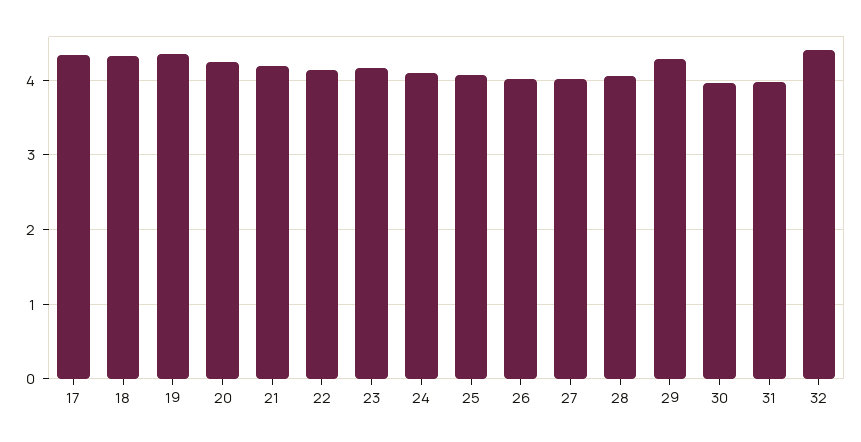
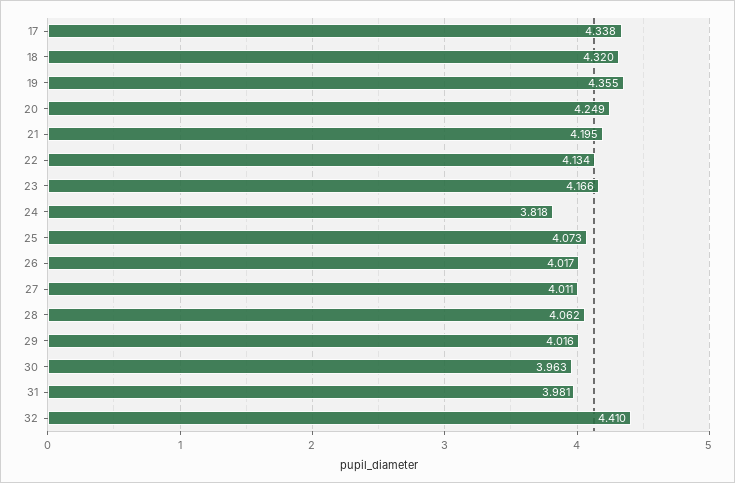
  {
    "17": 4.338,
    "18": 4.32,
    "19": 4.355,
    "20": 4.249,
    "21": 4.195,
    "22": 4.134,
    "23": 4.166,
-   "24": 4.1,
+   "24": 3.818,
    "25": 4.073,
    "26": 4.017,
    "27": 4.011,
    "28": 4.062,
-   "29": 4.3,
+   "29": 4.016,
    "30": 3.963,
    "31": 3.981,
    "32": 4.41
  }

